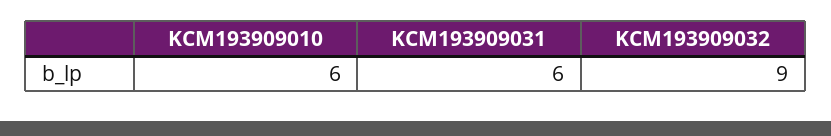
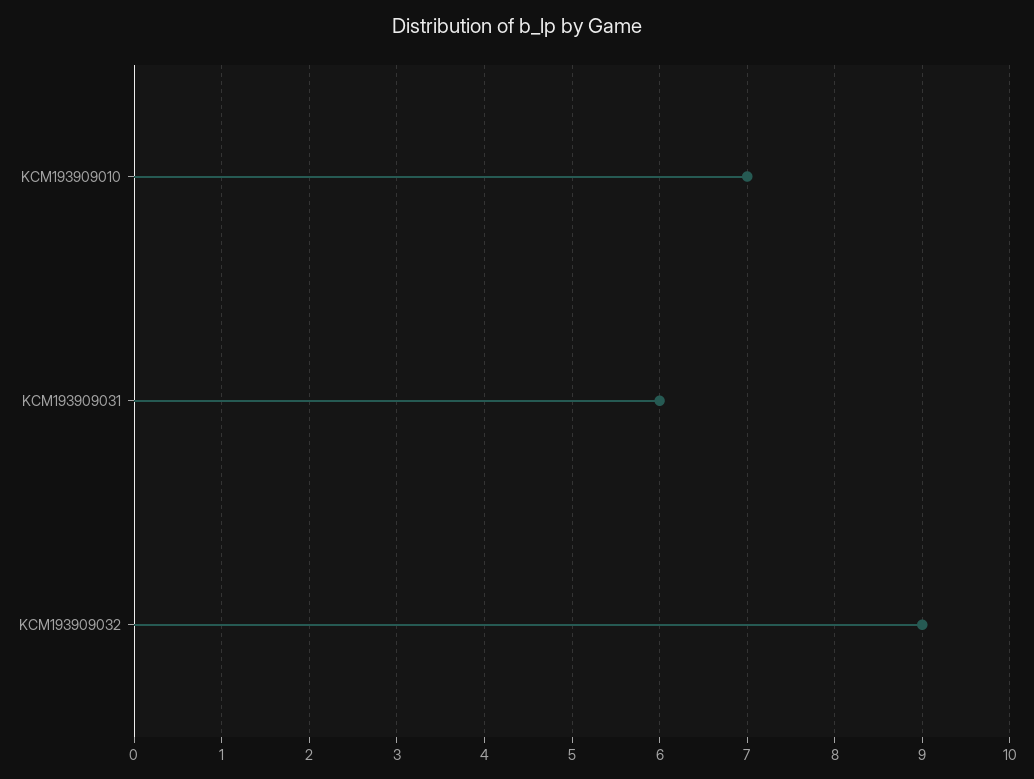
  {
-   "KCM193909010": 6,
+   "KCM193909010": 7,
    "KCM193909031": 6,
    "KCM193909032": 9
  }

